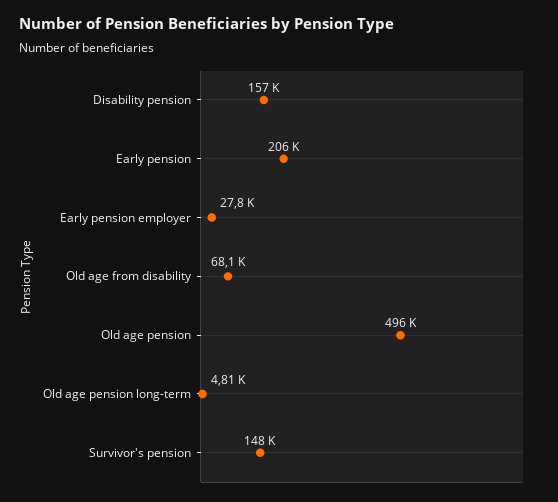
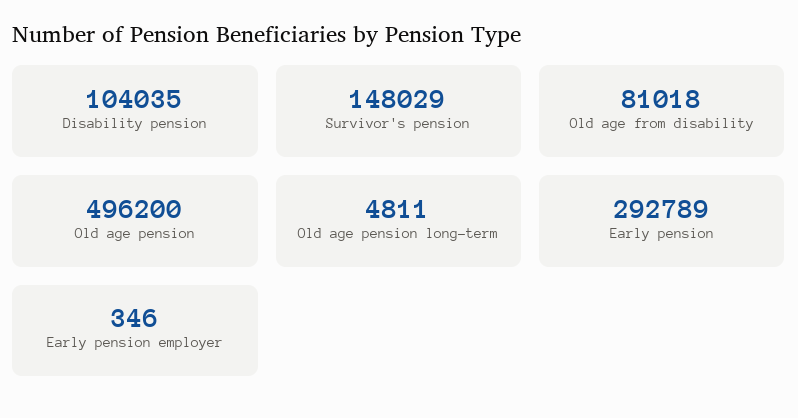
  {
-   "Disability pension": 157000,
+   "Disability pension": 104035,
-   "Early pension": 206000,
+   "Early pension": 292789,
-   "Early pension employer": 27800,
+   "Early pension employer": 346,
-   "Old age from disability": 68100,
+   "Old age from disability": 81018,
    "Old age pension": 496200,
    "Old age pension long-term": 4811,
    "Survivor's pension": 148029
  }

